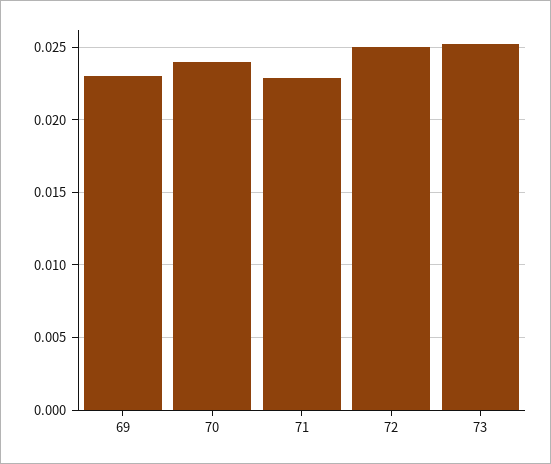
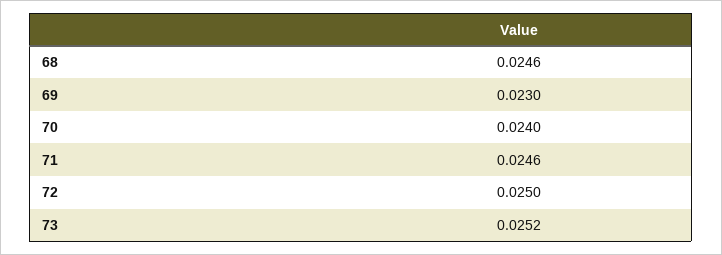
  {
    "69": 0.023,
    "70": 0.024,
-   "71": 0.023,
+   "71": 0.0246,
    "72": 0.025,
-   "73": 0.0252
+   "73": 0.0252,
+   "68": 0.0246
  }

